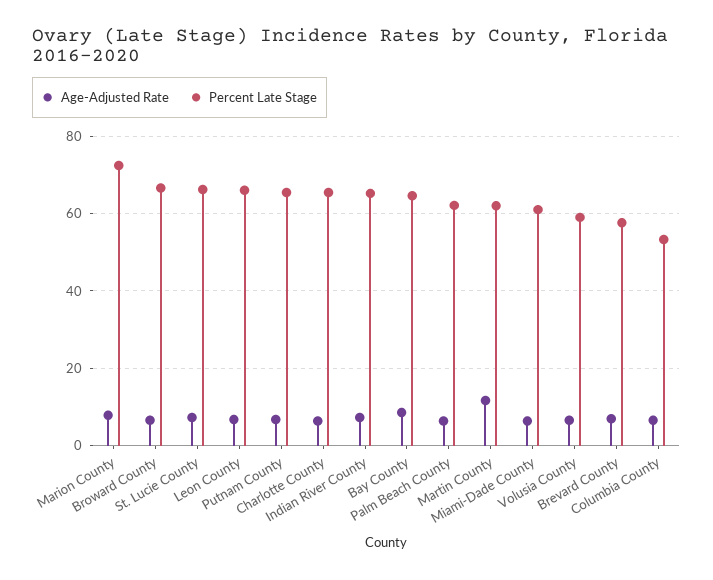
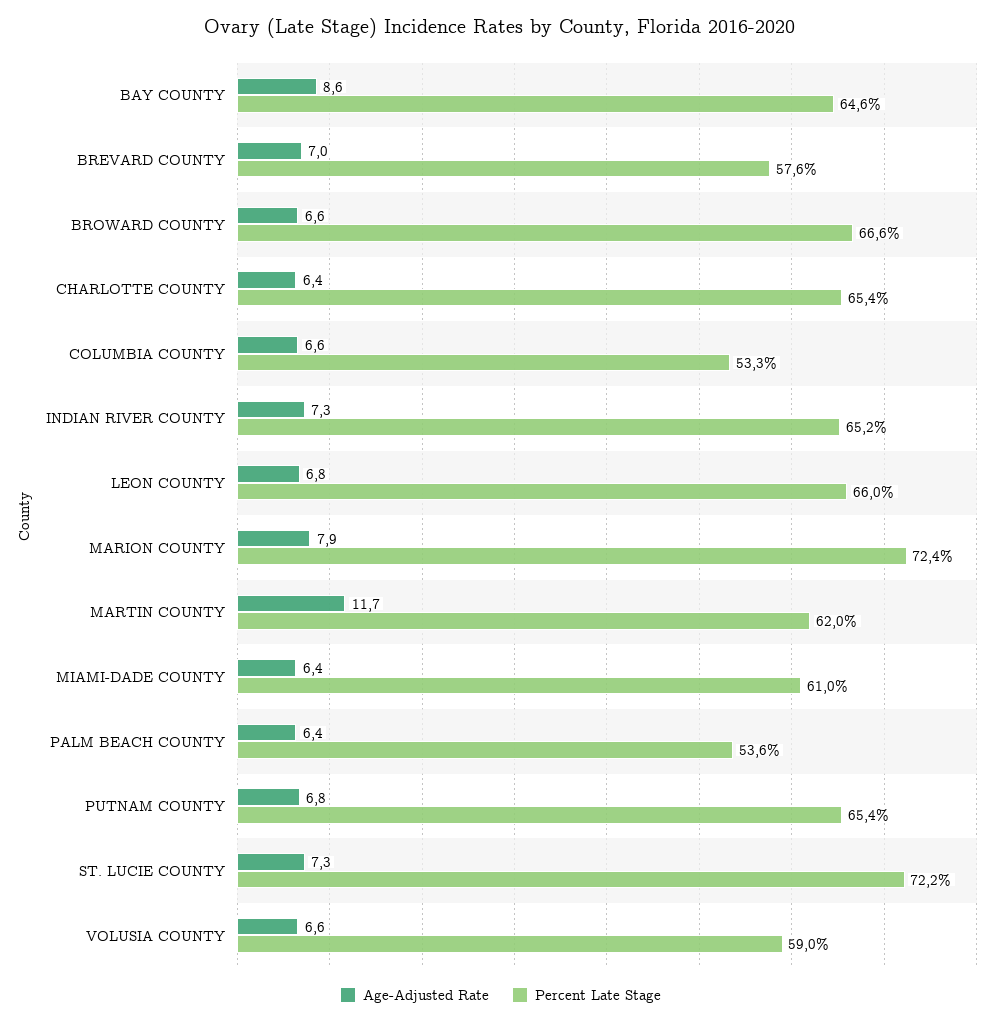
  {
    "Age-Adjusted Rate": {
      "Marion County": 7.9,
      "Broward County": 6.6,
      "St. Lucie County": 7.3,
      "Leon County": 6.8,
      "Putnam County": 6.8,
      "Charlotte County": 6.4,
      "Indian River County": 7.3,
      "Bay County": 8.6,
      "Palm Beach County": 6.4,
      "Martin County": 11.7,
      "Miami-Dade County": 6.4,
      "Volusia County": 6.6,
      "Brevard County": 7,
      "Columbia County": 6.6
    },
    "Percent Late Stage": {
      "Marion County": 72.4,
      "Broward County": 66.6,
-     "St. Lucie County": 66,
+     "St. Lucie County": 72.2,
      "Leon County": 66,
      "Putnam County": 65.4,
      "Charlotte County": 65.4,
      "Indian River County": 65.2,
      "Bay County": 64.6,
-     "Palm Beach County": 62,
+     "Palm Beach County": 53.6,
      "Martin County": 62,
      "Miami-Dade County": 61,
      "Volusia County": 59,
      "Brevard County": 57.6,
      "Columbia County": 53.3
    }
  }

